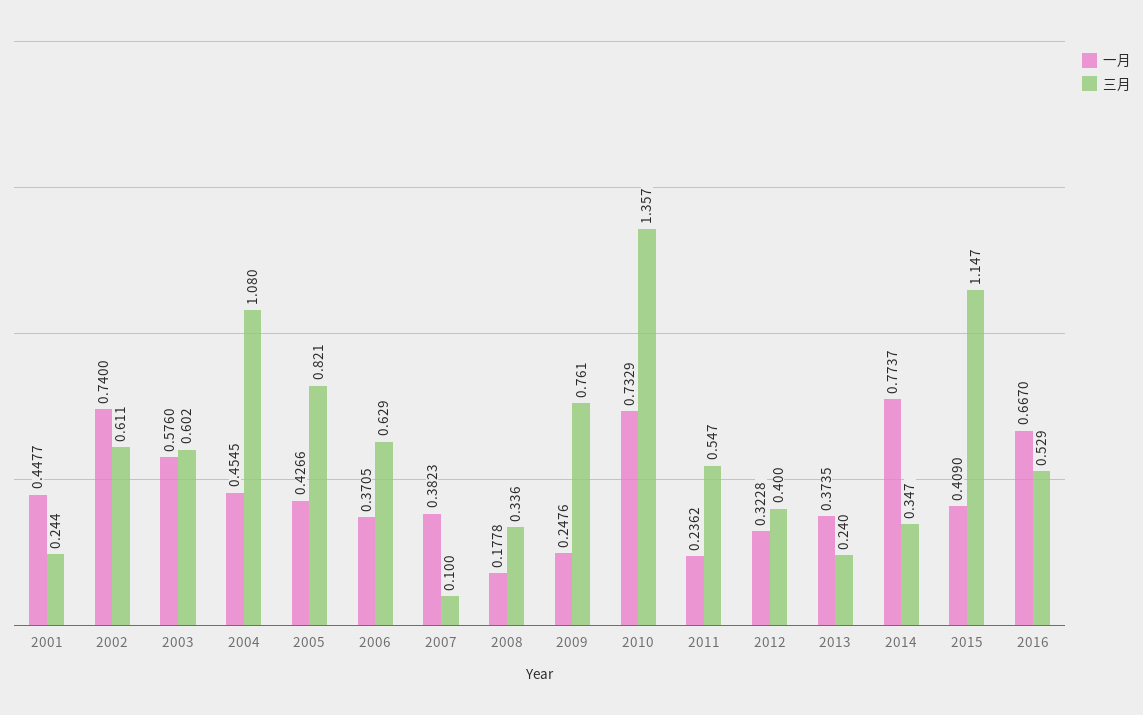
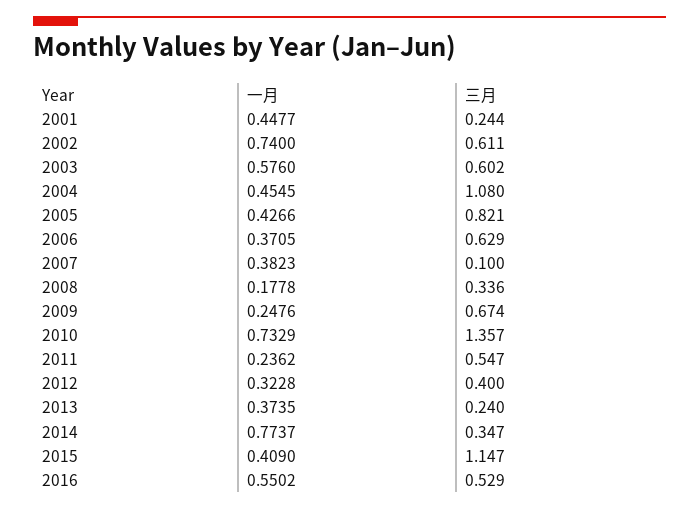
  {
    "一月": {
      "2001": 0.4477,
      "2002": 0.74,
      "2003": 0.576,
      "2004": 0.4545,
      "2005": 0.4266,
      "2006": 0.3705,
      "2007": 0.3823,
      "2008": 0.1778,
      "2009": 0.2476,
      "2010": 0.7329,
      "2011": 0.2362,
      "2012": 0.3228,
      "2013": 0.3735,
      "2014": 0.7737,
      "2015": 0.409,
-     "2016": 0.667
+     "2016": 0.5502
    },
    "三月": {
      "2001": 0.244,
      "2002": 0.611,
      "2003": 0.602,
      "2004": 1.08,
      "2005": 0.821,
      "2006": 0.629,
      "2007": 0.1,
      "2008": 0.336,
-     "2009": 0.761,
+     "2009": 0.674,
      "2010": 1.357,
      "2011": 0.547,
      "2012": 0.4,
      "2013": 0.24,
      "2014": 0.347,
      "2015": 1.147,
      "2016": 0.529
    }
  }

